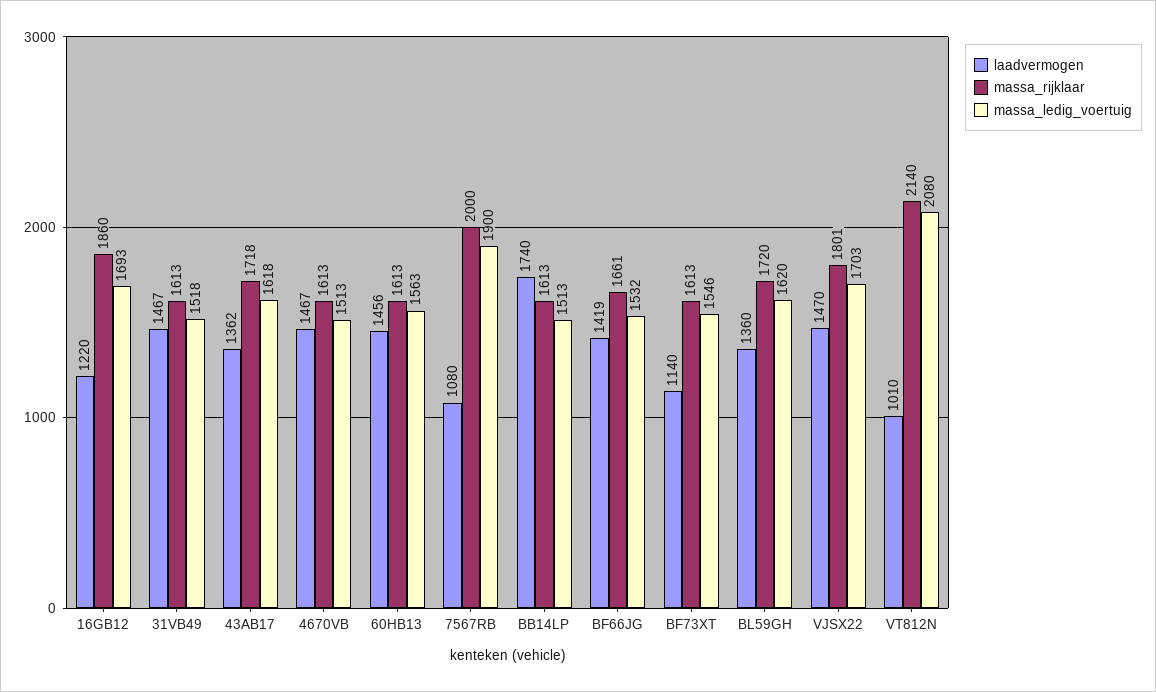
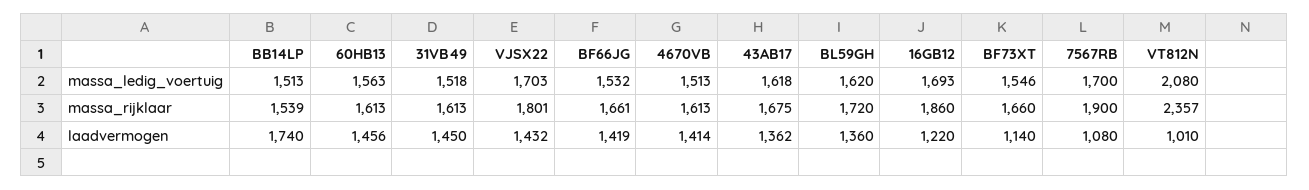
  {
    "laadvermogen": {
      "16GB12": 1220,
-     "31VB49": 1467,
+     "31VB49": 1450,
      "43AB17": 1362,
-     "4670VB": 1467,
+     "4670VB": 1414,
      "60HB13": 1456,
      "7567RB": 1080,
      "BB14LP": 1740,
      "BF66JG": 1419,
      "BF73XT": 1140,
      "BL59GH": 1360,
-     "VJSX22": 1470,
+     "VJSX22": 1432,
      "VT812N": 1010
    },
    "massa_rijklaar": {
      "16GB12": 1860,
      "31VB49": 1613,
-     "43AB17": 1718,
+     "43AB17": 1675,
      "4670VB": 1613,
      "60HB13": 1613,
-     "7567RB": 2000,
+     "7567RB": 1900,
-     "BB14LP": 1613,
+     "BB14LP": 1539,
      "BF66JG": 1661,
-     "BF73XT": 1613,
+     "BF73XT": 1660,
      "BL59GH": 1720,
      "VJSX22": 1801,
-     "VT812N": 2140
+     "VT812N": 2357
    },
    "massa_ledig_voertuig": {
      "16GB12": 1693,
      "31VB49": 1518,
      "43AB17": 1618,
      "4670VB": 1513,
      "60HB13": 1563,
-     "7567RB": 1900,
+     "7567RB": 1700,
      "BB14LP": 1513,
      "BF66JG": 1532,
      "BF73XT": 1546,
      "BL59GH": 1620,
      "VJSX22": 1703,
      "VT812N": 2080
    }
  }

